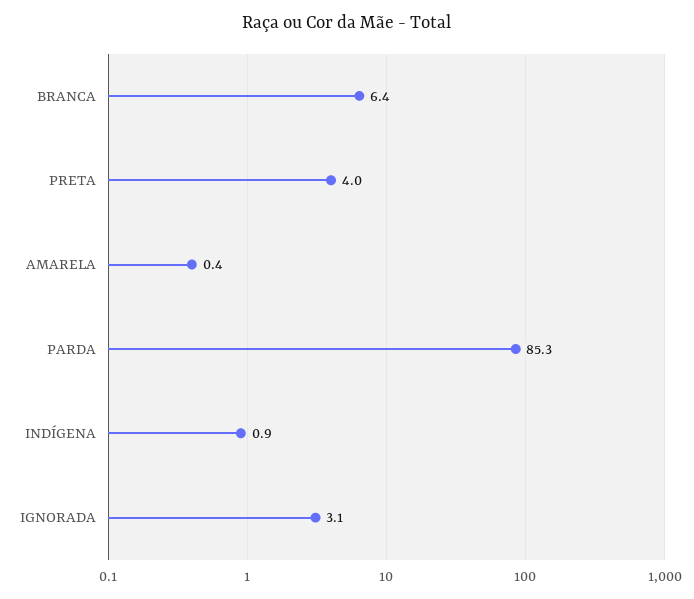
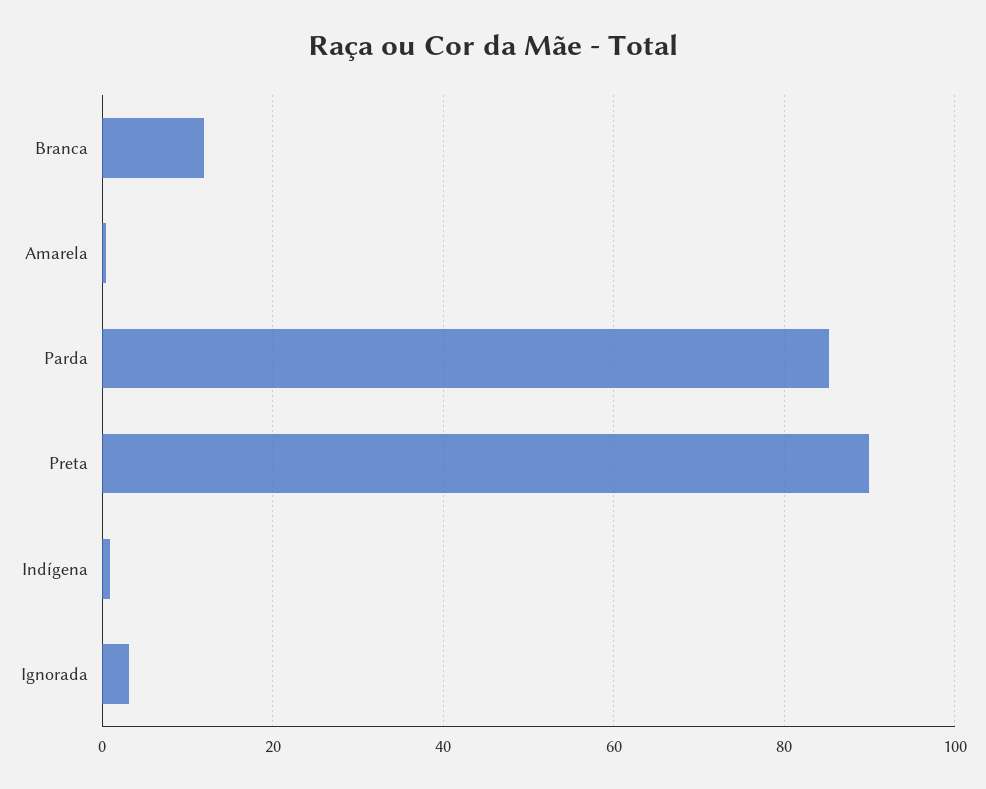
  {
-   "BRANCA": 6.4,
+   "BRANCA": 12,
-   "PRETA": 4,
+   "PRETA": 90,
    "AMARELA": 0.4,
    "PARDA": 85.3,
    "INDÍGENA": 0.9,
    "IGNORADA": 3.1
  }

